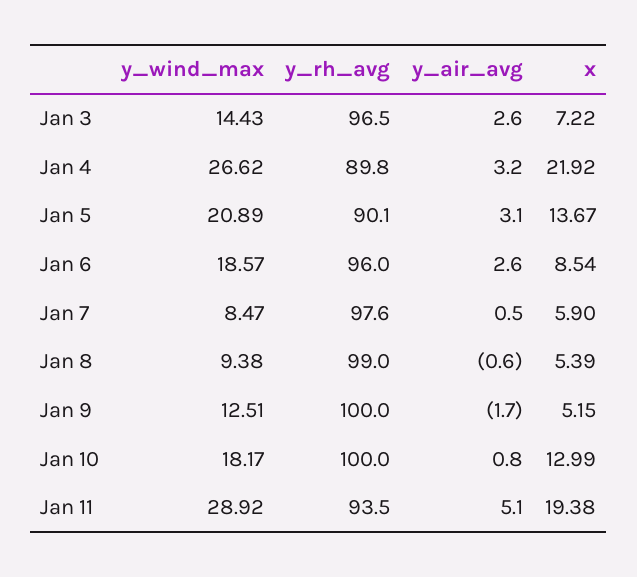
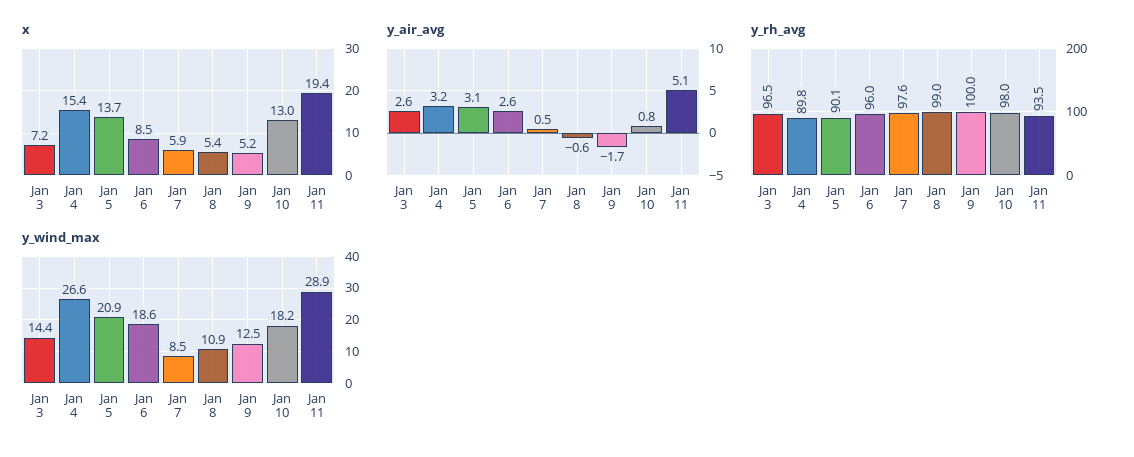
  {
    "y_wind_max": {
      "Jan 3": 14.43,
      "Jan 4": 26.62,
      "Jan 5": 20.89,
      "Jan 6": 18.57,
      "Jan 7": 8.47,
-     "Jan 8": 9.38,
+     "Jan 8": 10.9,
      "Jan 9": 12.51,
      "Jan 10": 18.17,
      "Jan 11": 28.92
    },
    "y_rh_avg": {
      "Jan 3": 96.5,
      "Jan 4": 89.8,
      "Jan 5": 90.1,
      "Jan 6": 96,
      "Jan 7": 97.6,
      "Jan 8": 99,
      "Jan 9": 100,
-     "Jan 10": 100,
+     "Jan 10": 98,
      "Jan 11": 93.5
    },
    "y_air_avg": {
      "Jan 3": 2.6,
      "Jan 4": 3.2,
      "Jan 5": 3.1,
      "Jan 6": 2.6,
      "Jan 7": 0.5,
      "Jan 8": -0.6,
      "Jan 9": -1.7,
      "Jan 10": 0.8,
      "Jan 11": 5.1
    },
    "x": {
      "Jan 3": 7.22,
-     "Jan 4": 21.92,
+     "Jan 4": 15.4,
      "Jan 5": 13.67,
      "Jan 6": 8.54,
      "Jan 7": 5.9,
      "Jan 8": 5.39,
      "Jan 9": 5.15,
      "Jan 10": 12.99,
      "Jan 11": 19.38
    }
  }

